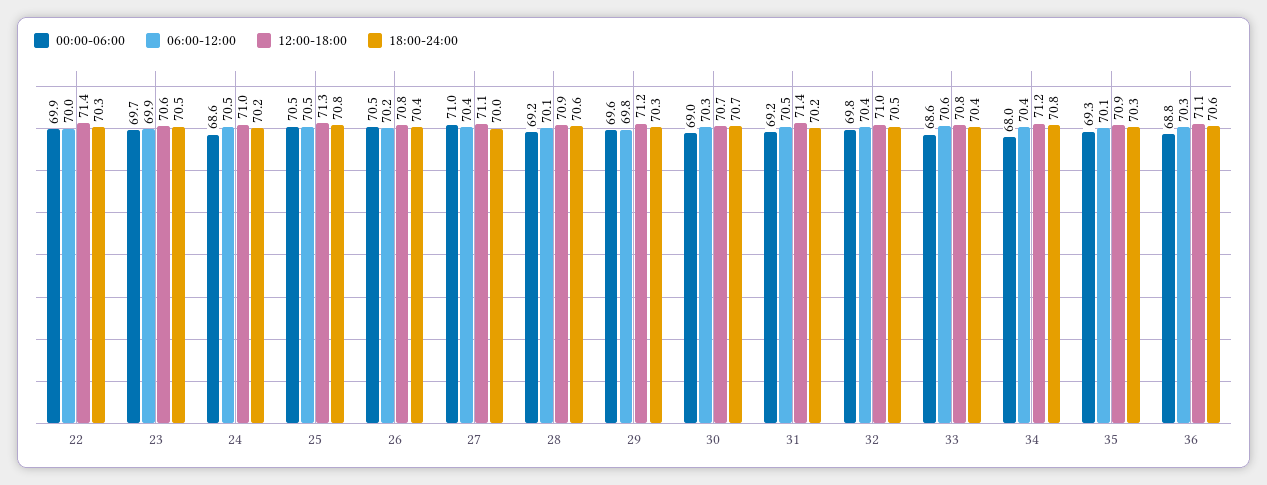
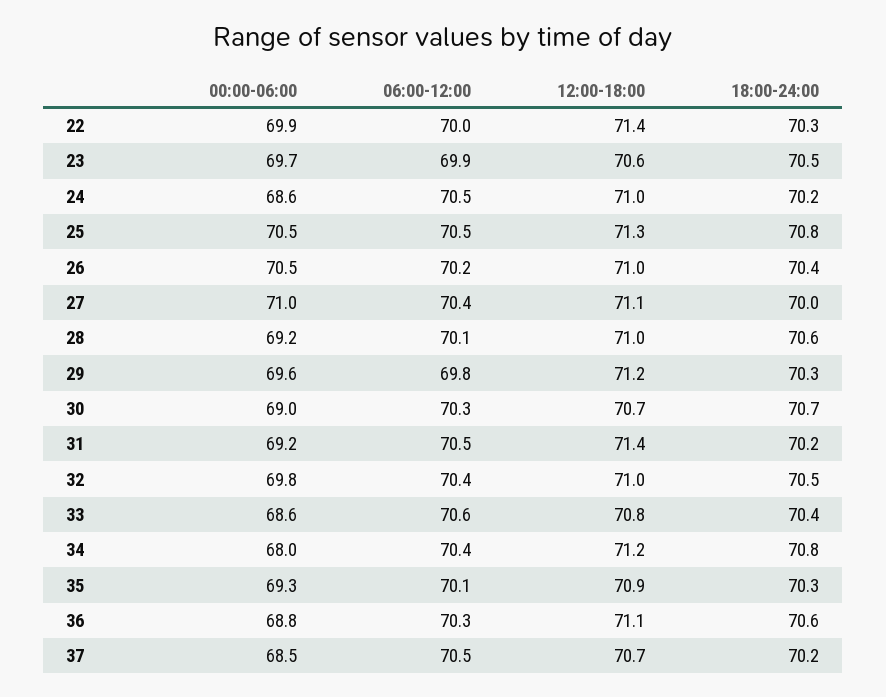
  {
    "00:00-06:00": {
      "22": 69.9,
      "23": 69.7,
      "24": 68.6,
      "25": 70.5,
      "26": 70.5,
      "27": 71,
      "28": 69.2,
      "29": 69.6,
      "30": 69,
      "31": 69.2,
      "32": 69.8,
      "33": 68.6,
      "34": 68,
      "35": 69.3,
-     "36": 68.8
+     "36": 68.8,
+     "37": 68.5
    },
    "06:00-12:00": {
      "22": 70,
      "23": 69.9,
      "24": 70.5,
      "25": 70.5,
      "26": 70.2,
      "27": 70.4,
      "28": 70.1,
      "29": 69.8,
      "30": 70.3,
      "31": 70.5,
      "32": 70.4,
      "33": 70.6,
      "34": 70.4,
      "35": 70.1,
-     "36": 70.3
+     "36": 70.3,
+     "37": 70.5
    },
    "12:00-18:00": {
      "22": 71.4,
      "23": 70.6,
      "24": 71,
      "25": 71.3,
-     "26": 70.8,
+     "26": 71,
      "27": 71.1,
-     "28": 70.9,
+     "28": 71,
      "29": 71.2,
      "30": 70.7,
      "31": 71.4,
      "32": 71,
      "33": 70.8,
      "34": 71.2,
      "35": 70.9,
-     "36": 71.1
+     "36": 71.1,
+     "37": 70.7
    },
    "18:00-24:00": {
      "22": 70.3,
      "23": 70.5,
      "24": 70.2,
      "25": 70.8,
      "26": 70.4,
      "27": 70,
      "28": 70.6,
      "29": 70.3,
      "30": 70.7,
      "31": 70.2,
      "32": 70.5,
      "33": 70.4,
      "34": 70.8,
      "35": 70.3,
-     "36": 70.6
+     "36": 70.6,
+     "37": 70.2
    }
  }

